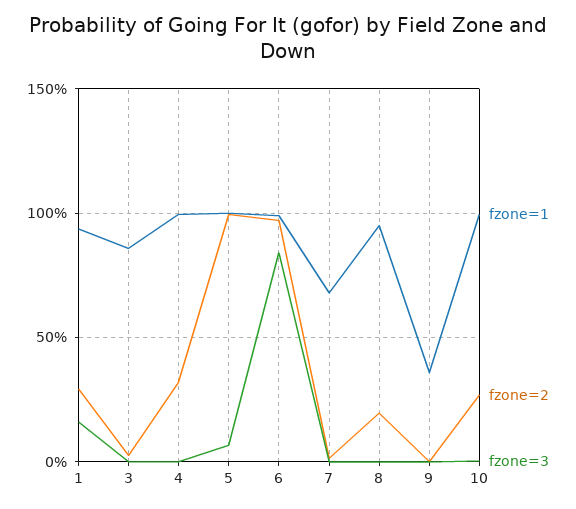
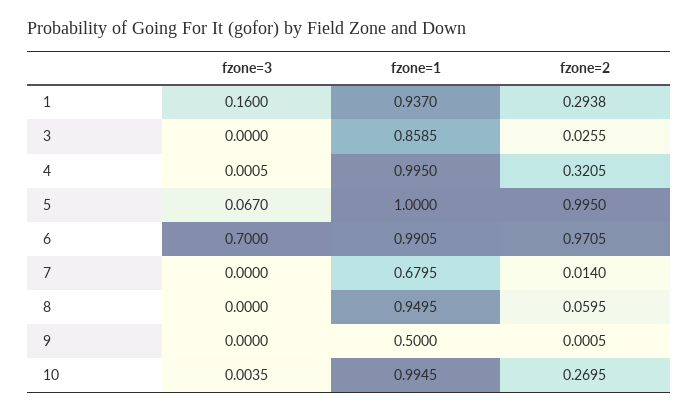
  {
    "fzone=1": {
      "1": 0.937,
      "3": 0.8585,
      "4": 0.995,
      "5": 1,
      "6": 0.9905,
      "7": 0.6795,
      "8": 0.9495,
-     "9": 0.35,
+     "9": 0.5,
      "10": 0.9945
    },
    "fzone=2": {
      "1": 0.2938,
      "3": 0.0255,
      "4": 0.3205,
      "5": 0.995,
      "6": 0.9705,
      "7": 0.014,
-     "8": 0.2,
+     "8": 0.0595,
      "9": 0.0005,
      "10": 0.2695
    },
    "fzone=3": {
      "1": 0.16,
      "3": 0,
      "4": 0.0005,
      "5": 0.067,
-     "6": 0.85,
+     "6": 0.7,
      "7": 0,
      "8": 0,
      "9": 0,
      "10": 0.0035
    }
  }

